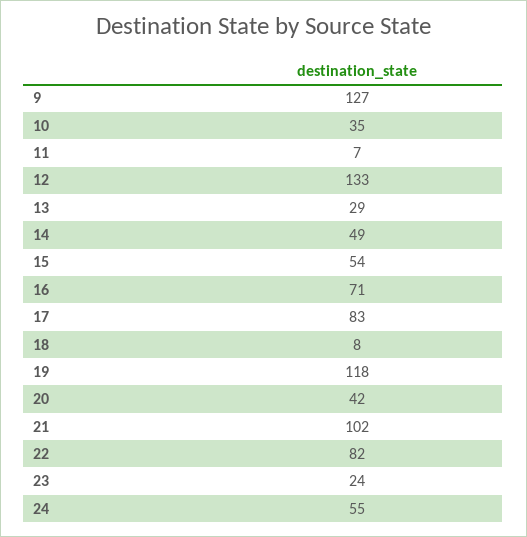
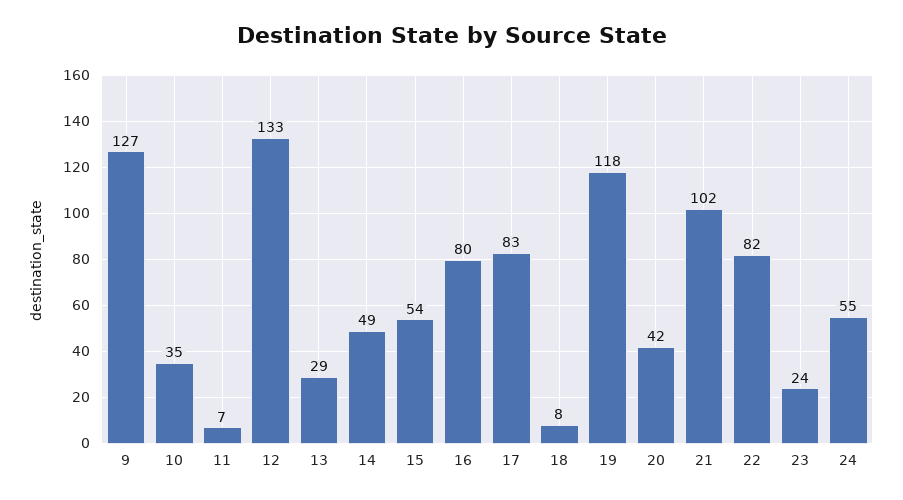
  {
    "9": 127,
    "10": 35,
    "11": 7,
    "12": 133,
    "13": 29,
    "14": 49,
    "15": 54,
-   "16": 71,
+   "16": 80,
    "17": 83,
    "18": 8,
    "19": 118,
    "20": 42,
    "21": 102,
    "22": 82,
    "23": 24,
    "24": 55
  }

